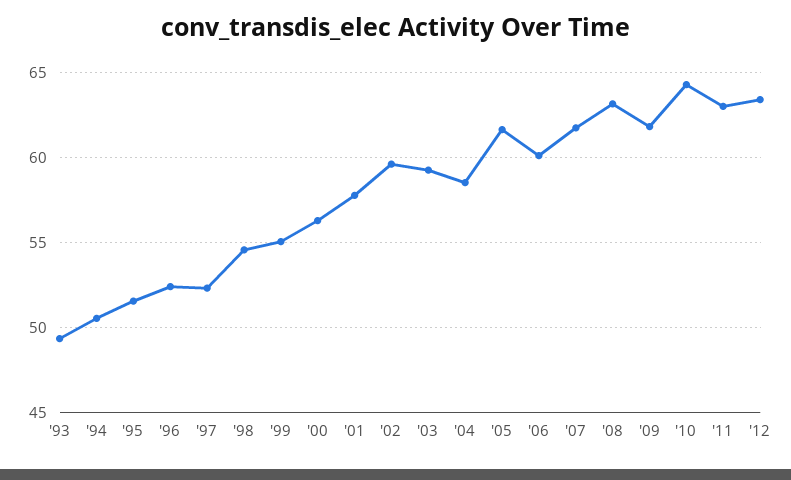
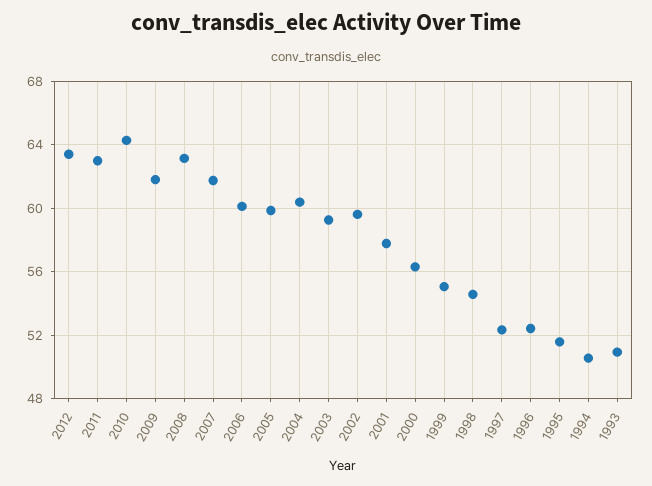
  {
-   "'93": 49.5,
+   "'93": 51,
    "'94": 50.5,
    "'95": 51.5,
    "'96": 52.5,
    "'97": 52.5,
    "'98": 54.5,
    "'99": 55,
    "'00": 56.5,
    "'01": 58,
    "'02": 59.5,
    "'03": 59.5,
-   "'04": 58.5,
+   "'04": 60.5,
-   "'05": 61.5,
+   "'05": 60,
    "'06": 60,
    "'07": 62,
    "'08": 63,
    "'09": 62,
    "'10": 64.5,
    "'11": 63,
    "'12": 63.5
  }

